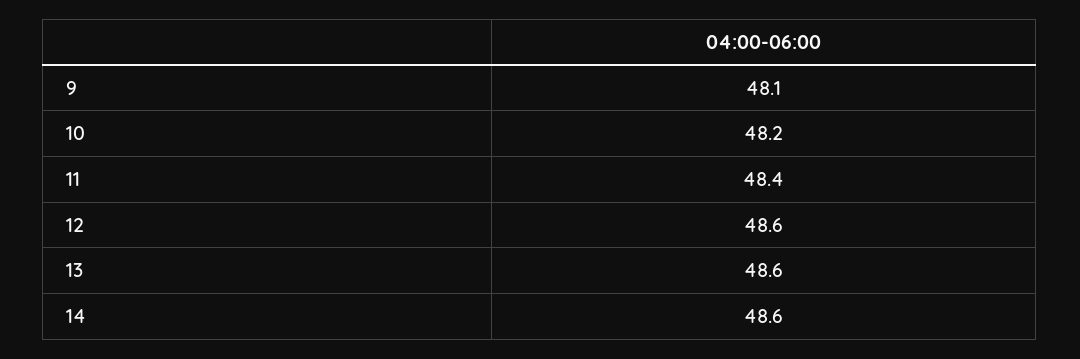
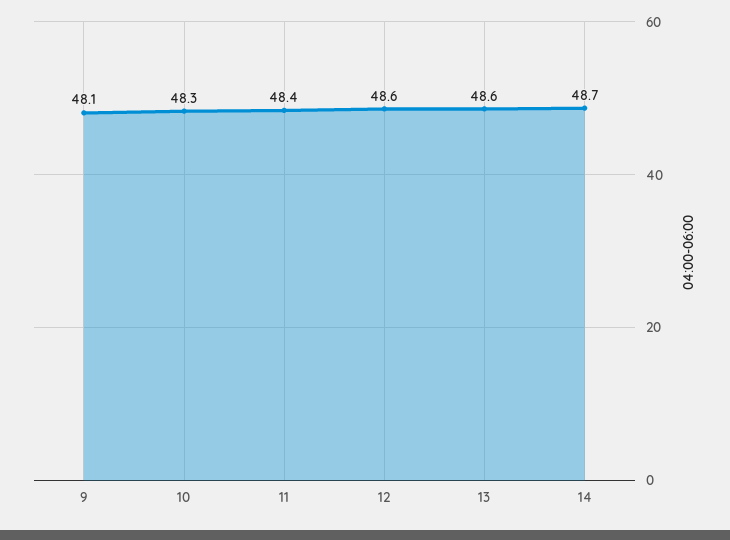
  {
    "9": 48.1,
-   "10": 48.2,
+   "10": 48.3,
    "11": 48.4,
    "12": 48.6,
    "13": 48.6,
-   "14": 48.6
+   "14": 48.7
  }

